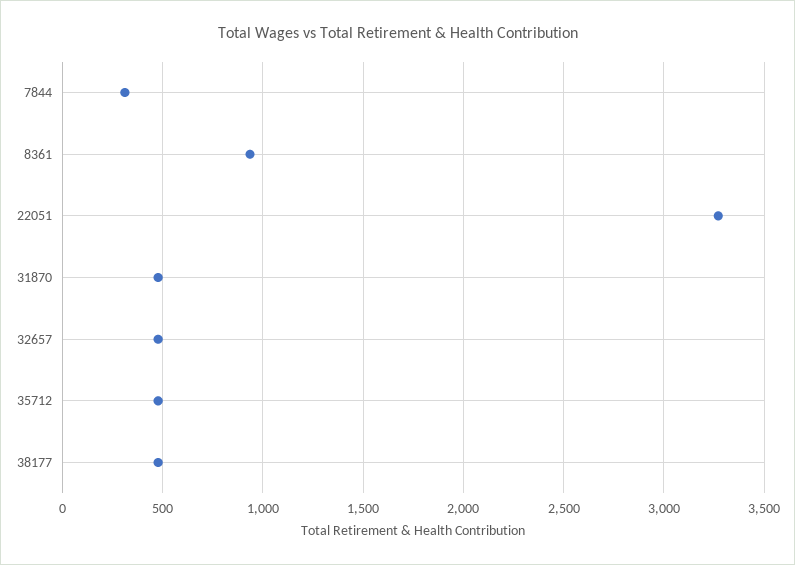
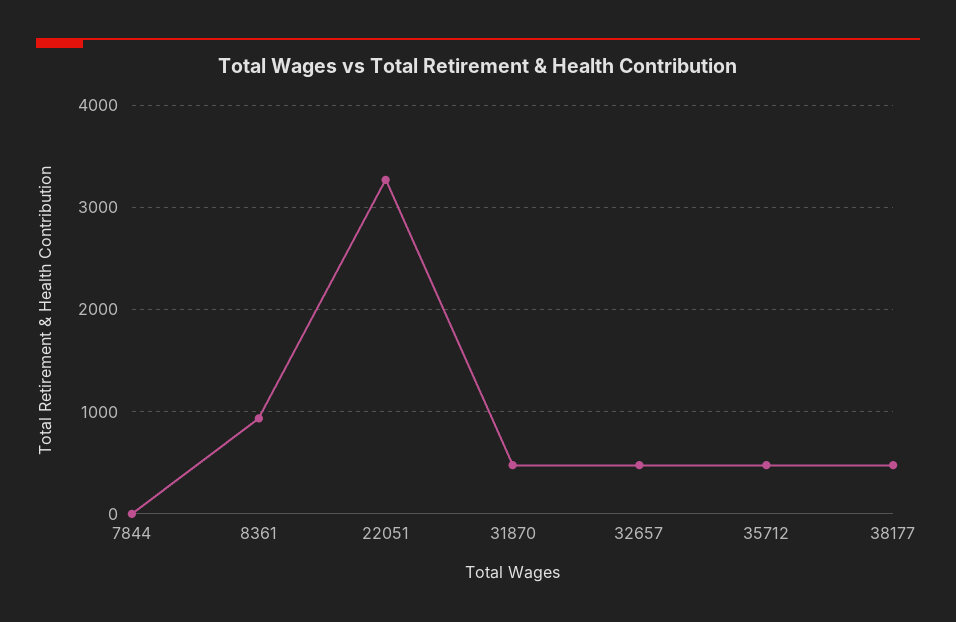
  {
-   "7844": 300,
+   "7844": 0,
    "8361": 950,
    "22051": 3250,
    "31870": 500,
    "32657": 500,
    "35712": 500,
    "38177": 500
  }

